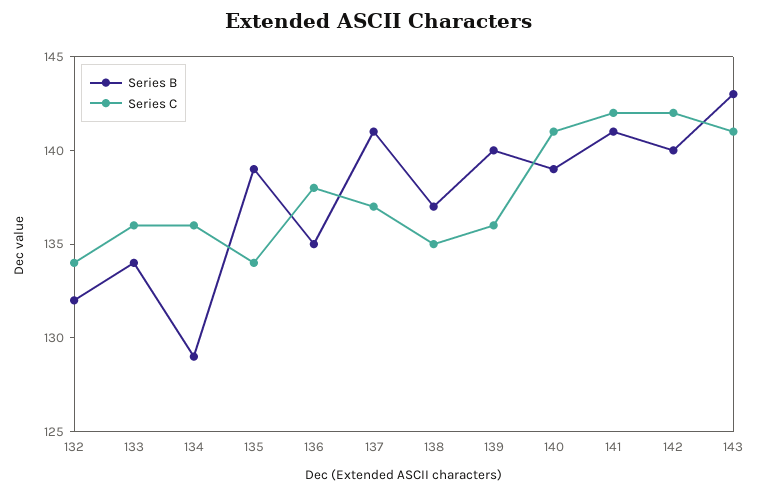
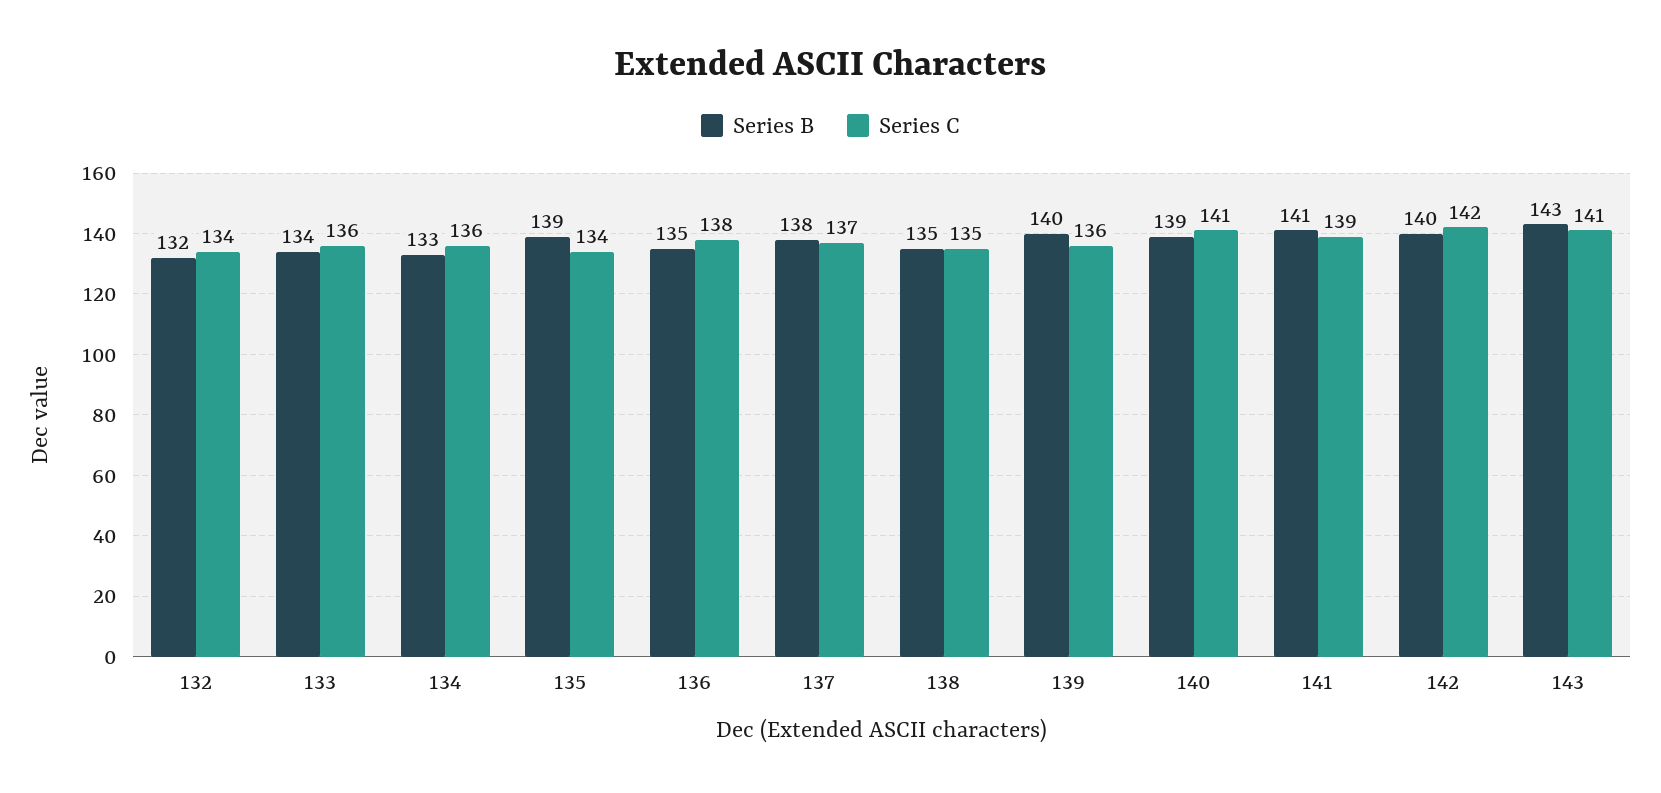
  {
    "Series B": {
      "132": 132,
      "133": 134,
-     "134": 129,
+     "134": 133,
      "135": 139,
      "136": 135,
-     "137": 141,
+     "137": 138,
-     "138": 137,
+     "138": 135,
      "139": 140,
      "140": 139,
      "141": 141,
      "142": 140,
      "143": 143
    },
    "Series C": {
      "132": 134,
      "133": 136,
      "134": 136,
      "135": 134,
      "136": 138,
      "137": 137,
      "138": 135,
      "139": 136,
      "140": 141,
-     "141": 142,
+     "141": 139,
      "142": 142,
      "143": 141
    }
  }

